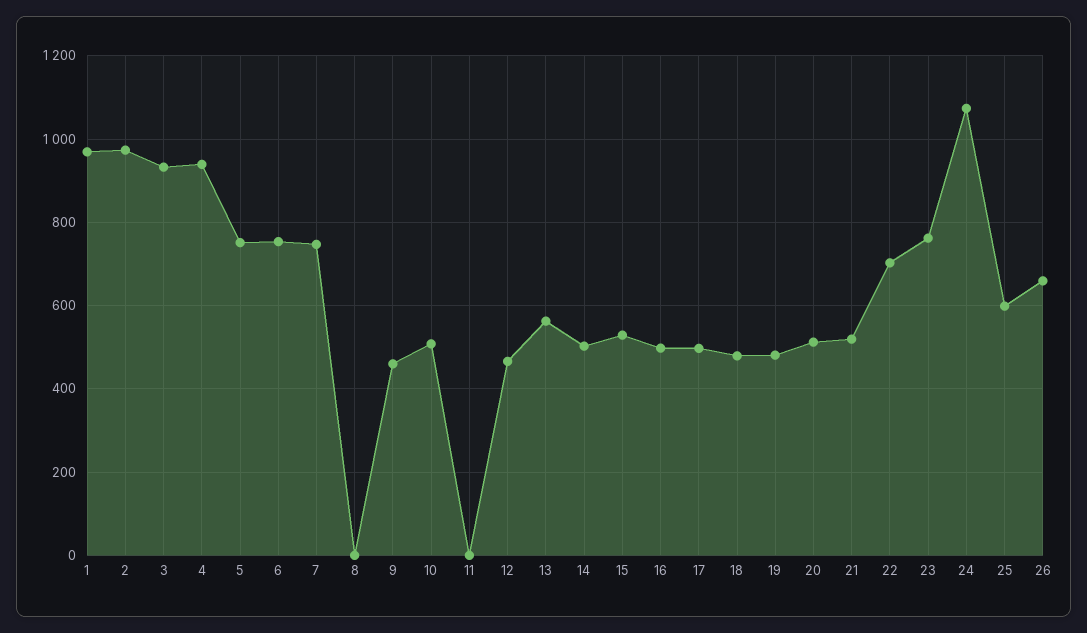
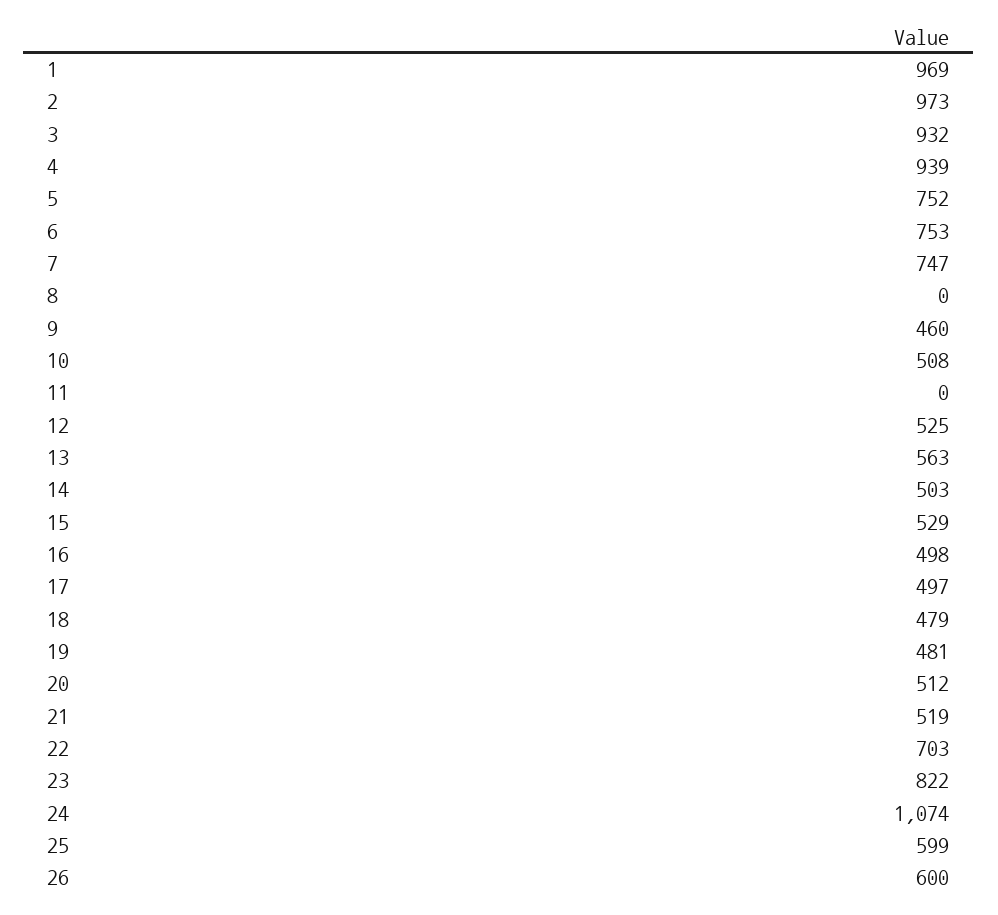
  {
    "1": 969,
    "2": 973,
    "3": 932,
    "4": 939,
    "5": 752,
    "6": 753,
    "7": 747,
    "8": 0,
    "9": 460,
    "10": 508,
    "11": 0,
-   "12": 460,
+   "12": 525,
    "13": 563,
    "14": 503,
    "15": 529,
    "16": 498,
    "17": 497,
    "18": 479,
    "19": 481,
    "20": 512,
    "21": 519,
    "22": 703,
-   "23": 760,
+   "23": 822,
    "24": 1074,
    "25": 599,
-   "26": 660
+   "26": 600
  }

